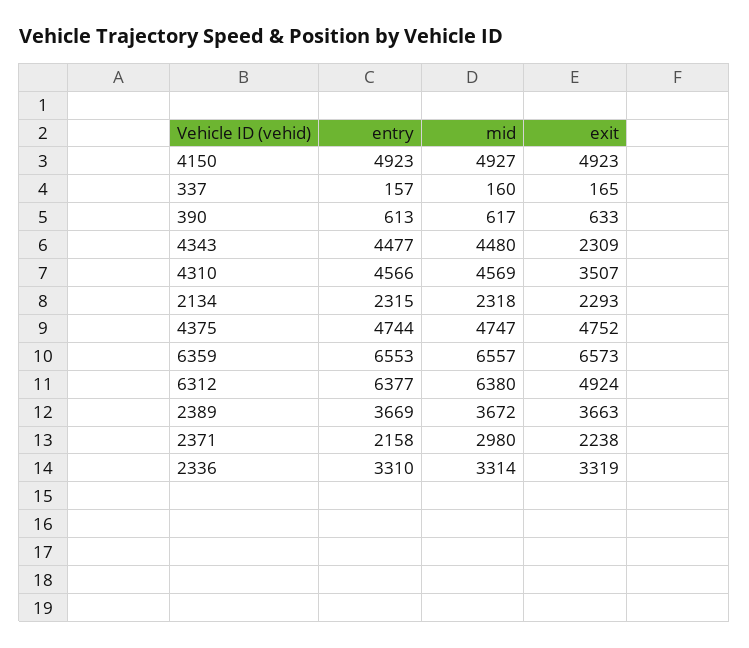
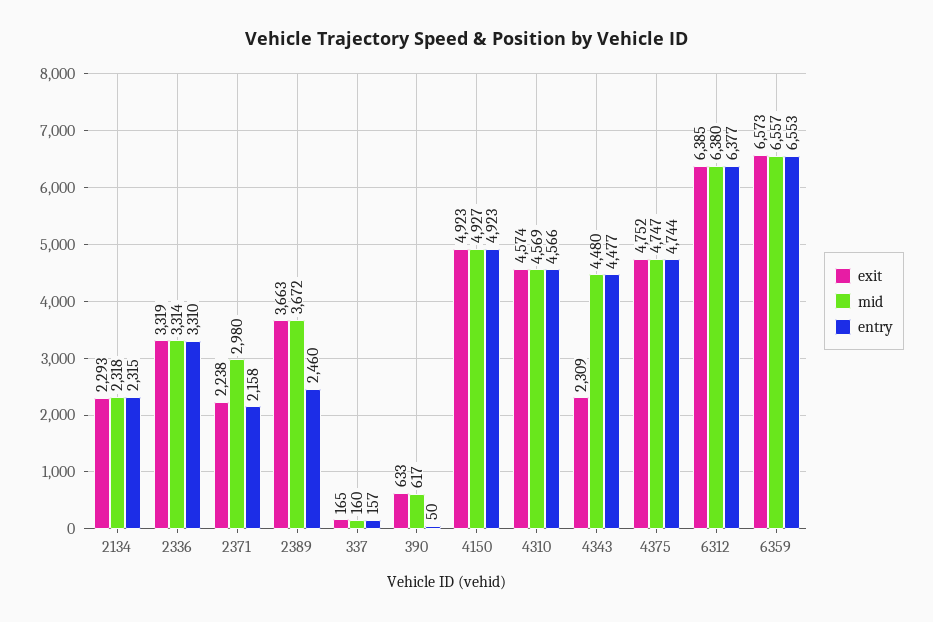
  {
    "entry": {
      "4150": 4923,
      "337": 157,
-     "390": 613,
+     "390": 50,
      "4343": 4477,
      "4310": 4566,
      "2134": 2315,
      "4375": 4744,
      "6359": 6553,
      "6312": 6377,
-     "2389": 3669,
+     "2389": 2460,
      "2371": 2158,
      "2336": 3310
    },
    "mid": {
      "4150": 4927,
      "337": 160,
      "390": 617,
      "4343": 4480,
      "4310": 4569,
      "2134": 2318,
      "4375": 4747,
      "6359": 6557,
      "6312": 6380,
      "2389": 3672,
      "2371": 2980,
      "2336": 3314
    },
    "exit": {
      "4150": 4923,
      "337": 165,
      "390": 633,
      "4343": 2309,
-     "4310": 3507,
+     "4310": 4574,
      "2134": 2293,
      "4375": 4752,
      "6359": 6573,
-     "6312": 4924,
+     "6312": 6385,
      "2389": 3663,
      "2371": 2238,
      "2336": 3319
    }
  }

